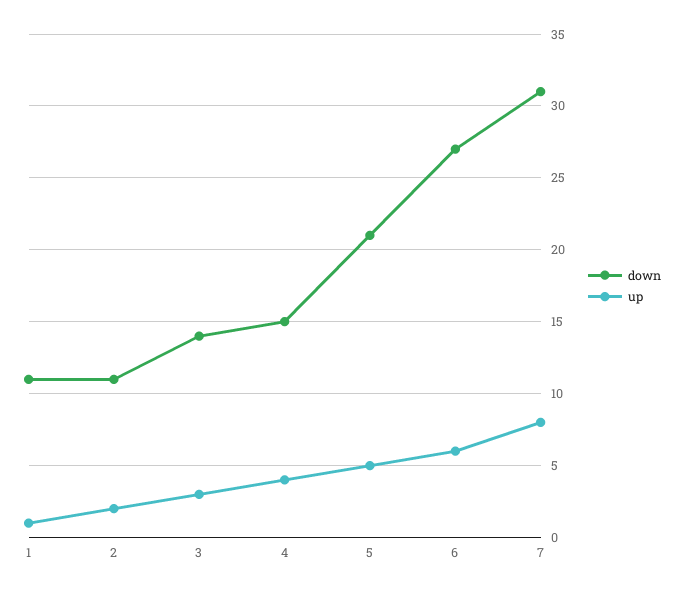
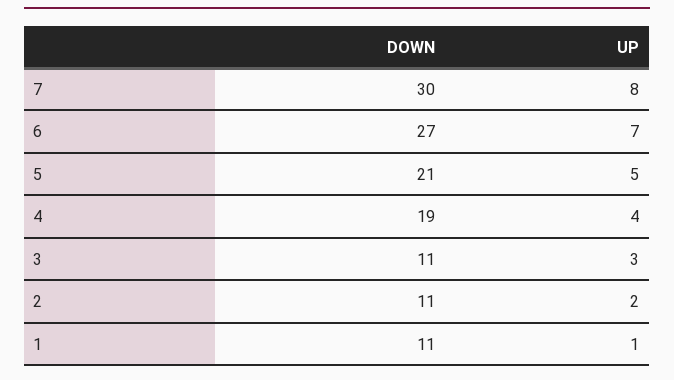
  {
    "down": {
      "1": 11,
      "2": 11,
-     "3": 14,
+     "3": 11,
-     "4": 15,
+     "4": 19,
      "5": 21,
      "6": 27,
-     "7": 31
+     "7": 30
    },
    "up": {
      "1": 1,
      "2": 2,
      "3": 3,
      "4": 4,
      "5": 5,
-     "6": 6,
+     "6": 7,
      "7": 8
    }
  }

